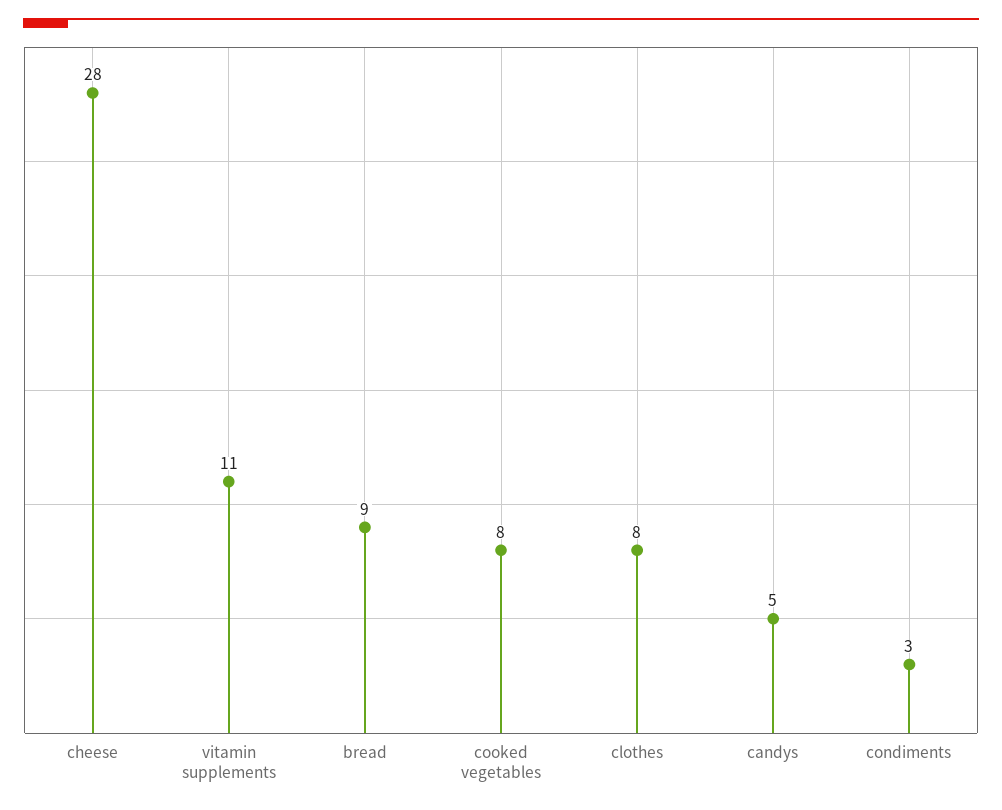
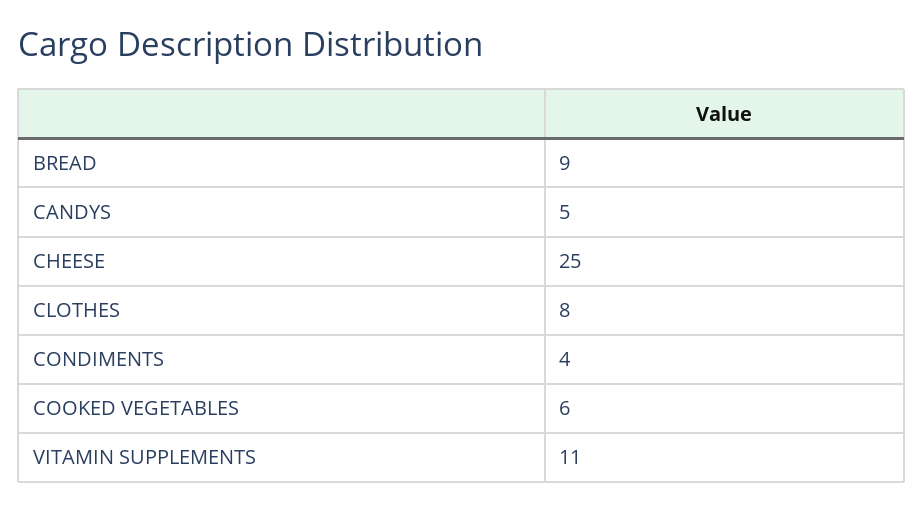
  {
-   "cheese": 28,
+   "cheese": 25,
    "vitamin supplements": 11,
    "bread": 9,
-   "cooked vegetables": 8,
+   "cooked vegetables": 6,
    "clothes": 8,
    "candys": 5,
-   "condiments": 3
+   "condiments": 4
  }

